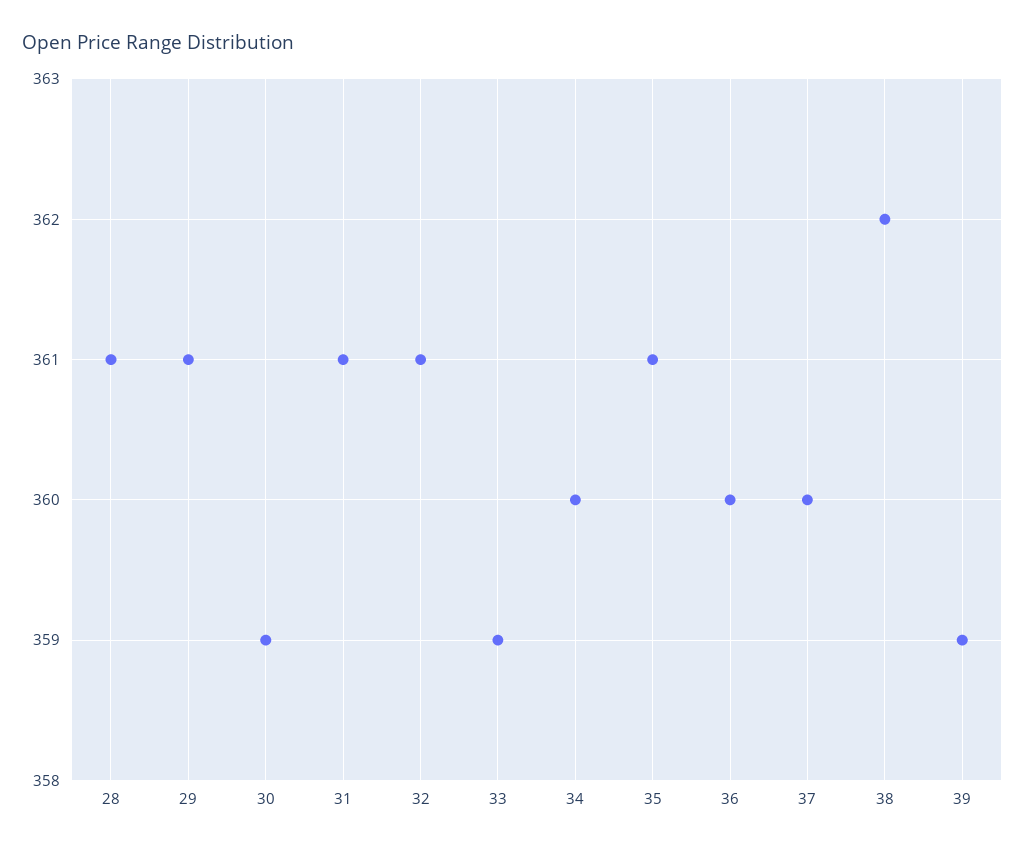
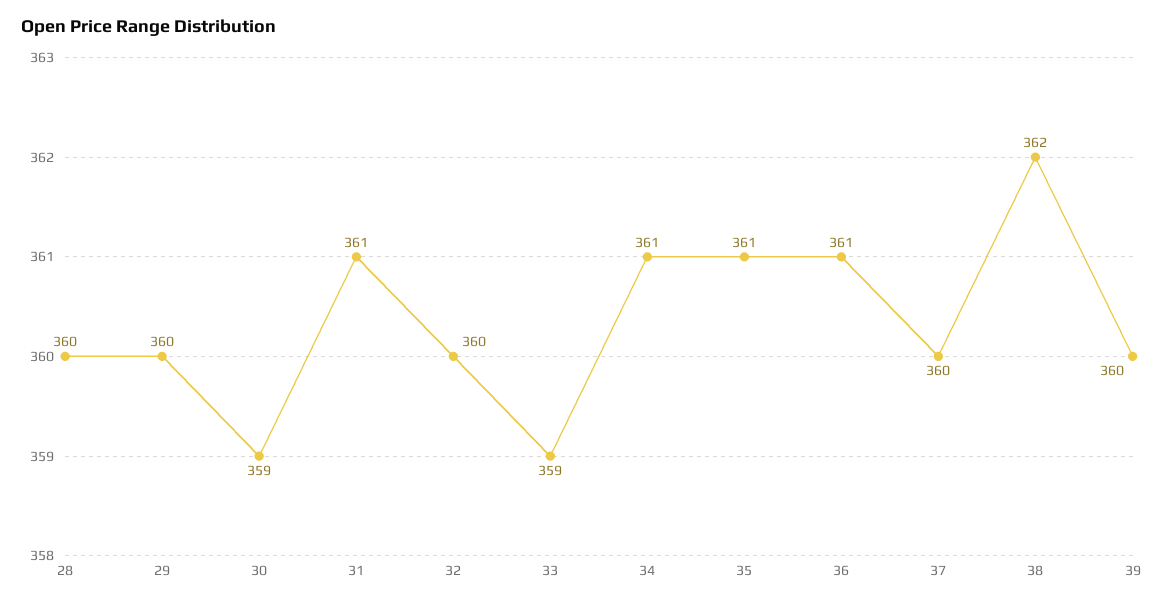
  {
-   "28": 361,
+   "28": 360,
-   "29": 361,
+   "29": 360,
    "30": 359,
    "31": 361,
-   "32": 361,
+   "32": 360,
    "33": 359,
-   "34": 360,
+   "34": 361,
    "35": 361,
-   "36": 360,
+   "36": 361,
    "37": 360,
    "38": 362,
-   "39": 359
+   "39": 360
  }

